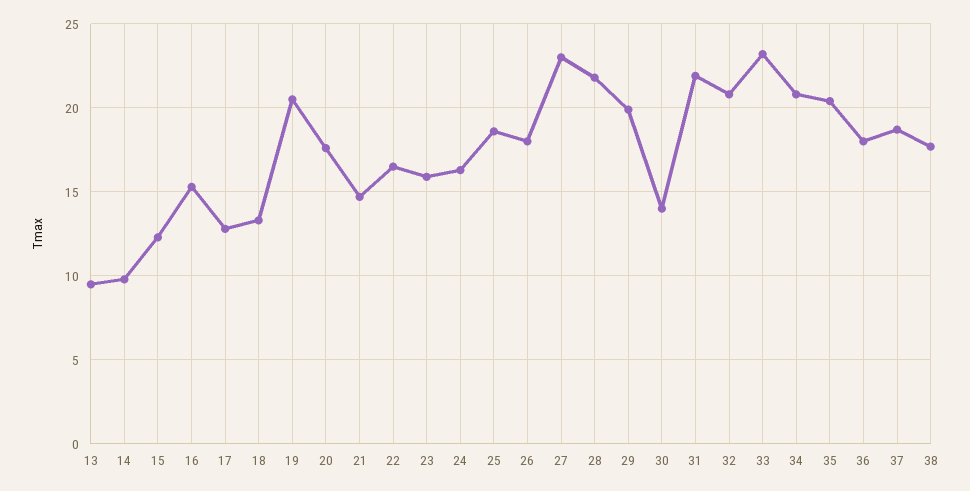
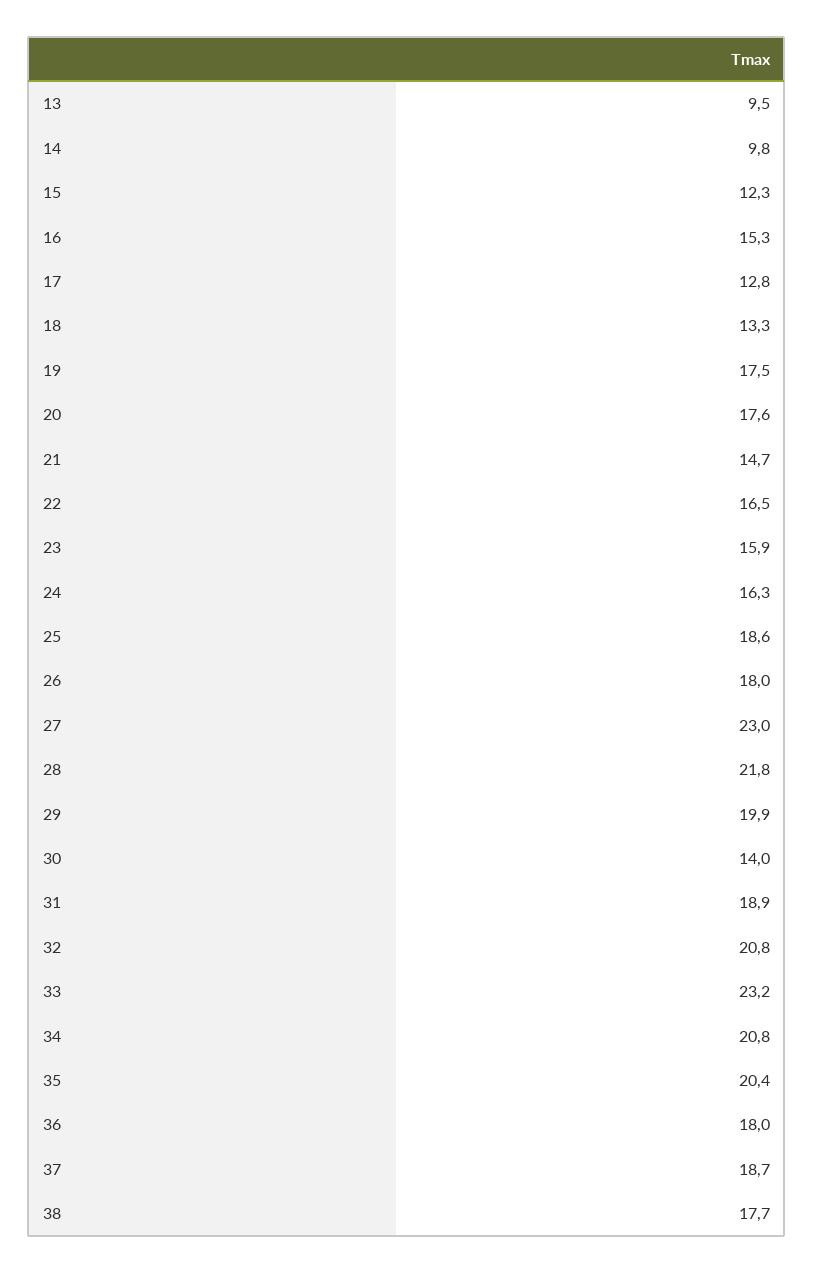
  {
    "13": 9.5,
    "14": 9.8,
    "15": 12.3,
    "16": 15.3,
    "17": 12.8,
    "18": 13.3,
-   "19": 20.5,
+   "19": 17.5,
    "20": 17.6,
    "21": 14.7,
    "22": 16.5,
    "23": 15.9,
    "24": 16.3,
    "25": 18.6,
    "26": 18,
    "27": 23,
    "28": 21.8,
    "29": 19.9,
    "30": 14,
-   "31": 22,
+   "31": 18.9,
    "32": 20.8,
    "33": 23.2,
    "34": 20.8,
    "35": 20.4,
    "36": 18,
    "37": 18.7,
    "38": 17.7
  }

